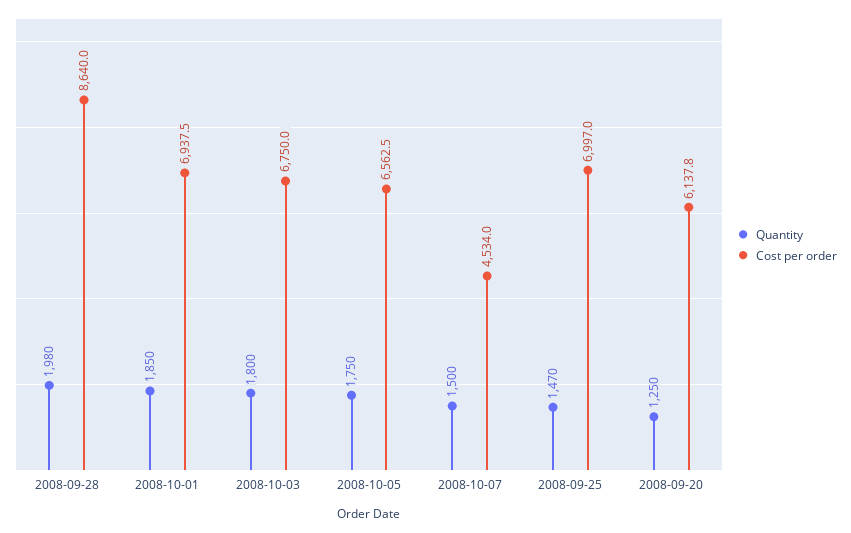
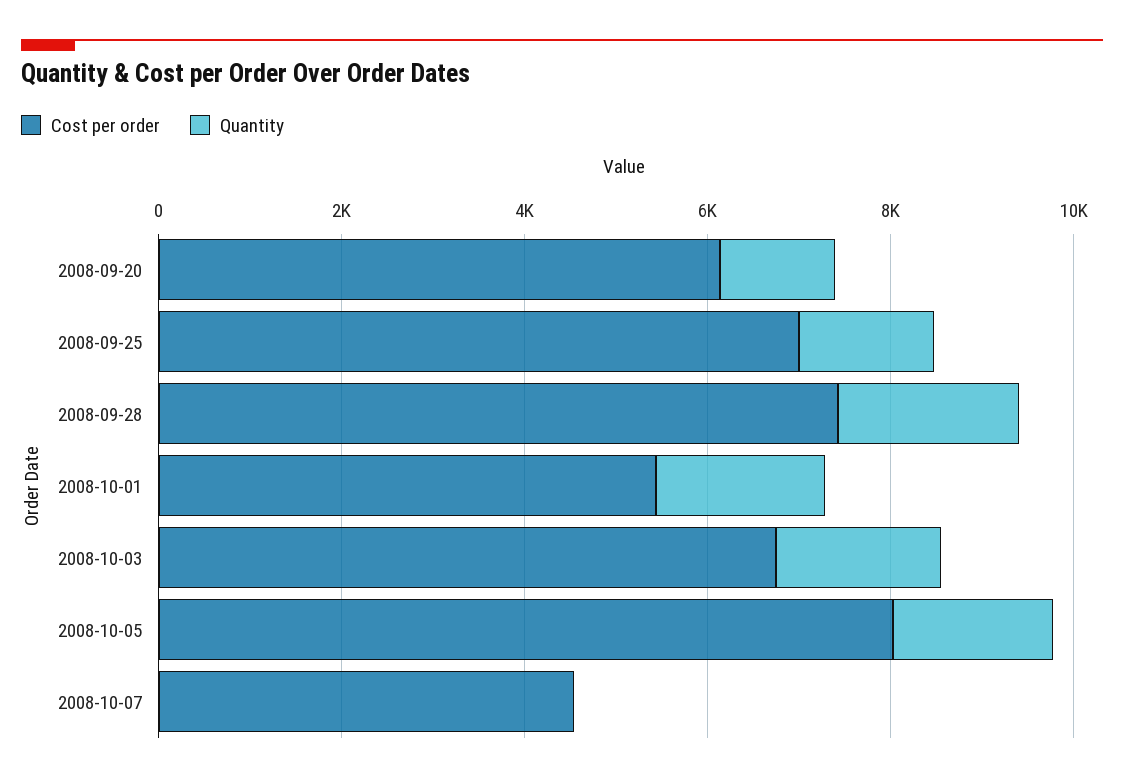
  {
    "Quantity": {
      "2008-09-28": 1980,
      "2008-10-01": 1850,
      "2008-10-03": 1800,
      "2008-10-05": 1750,
-     "2008-10-07": 1500,
+     "2008-10-07": 0,
      "2008-09-25": 1470,
      "2008-09-20": 1250
    },
    "Cost per order": {
-     "2008-09-28": 8640,
+     "2008-09-28": 7500,
-     "2008-10-01": 6937.5,
+     "2008-10-01": 5500,
      "2008-10-03": 6750,
-     "2008-10-05": 6562.5,
+     "2008-10-05": 8000,
      "2008-10-07": 4534,
      "2008-09-25": 6997,
      "2008-09-20": 6137.8
    }
  }

